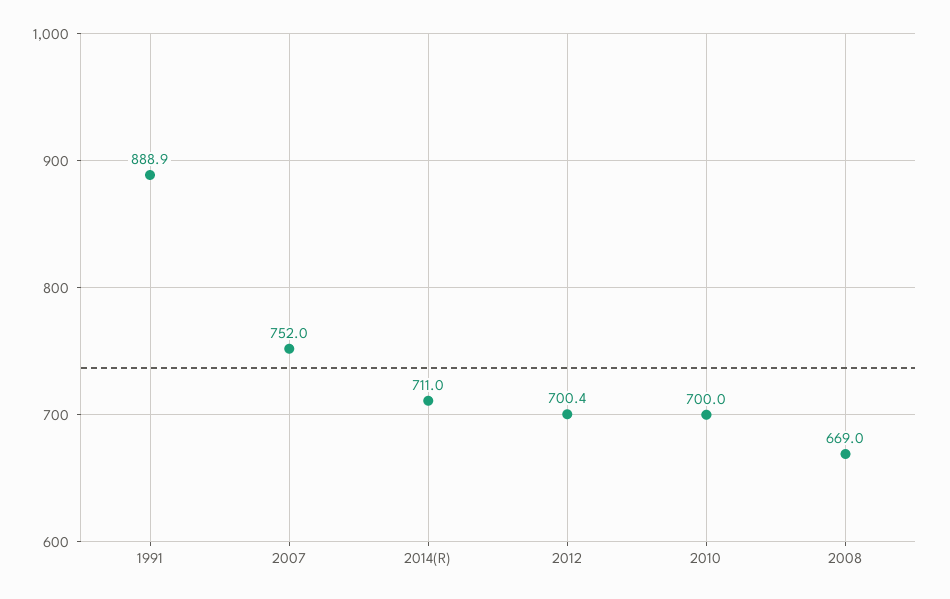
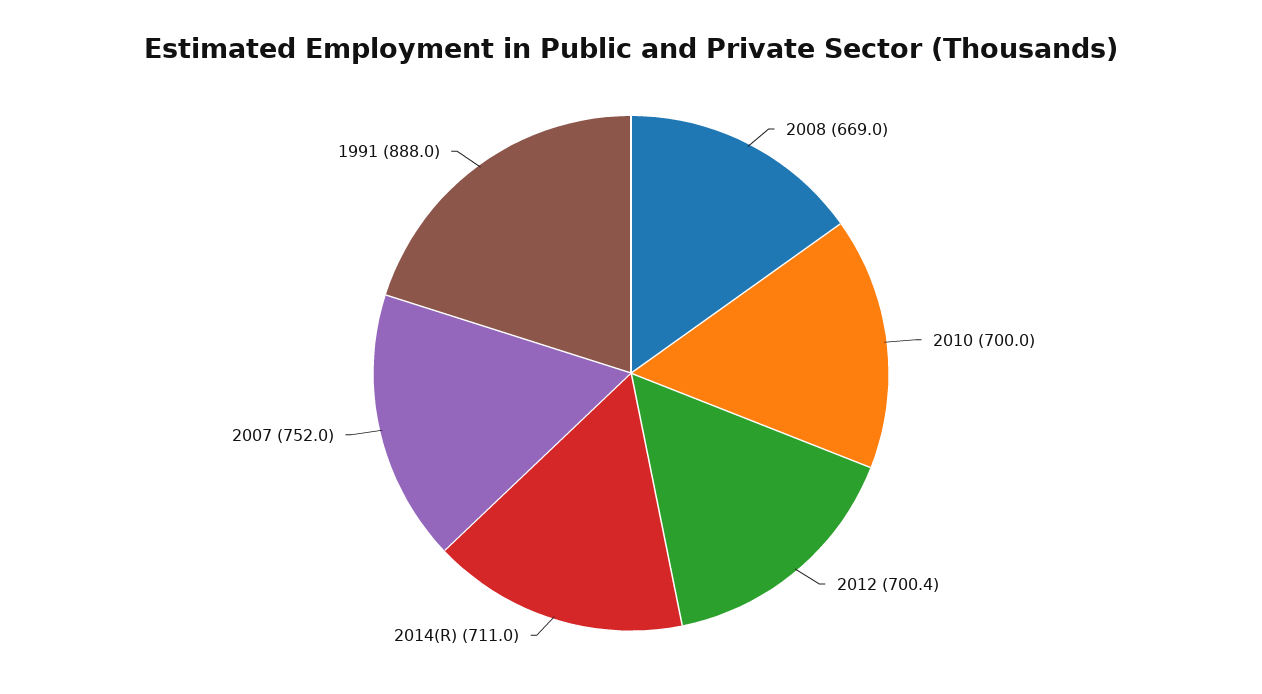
  {
-   "1991": 888.9,
+   "1991": 888,
    "2007": 752,
    "2014(R)": 711,
    "2012": 700.4,
    "2010": 700,
    "2008": 669
  }

